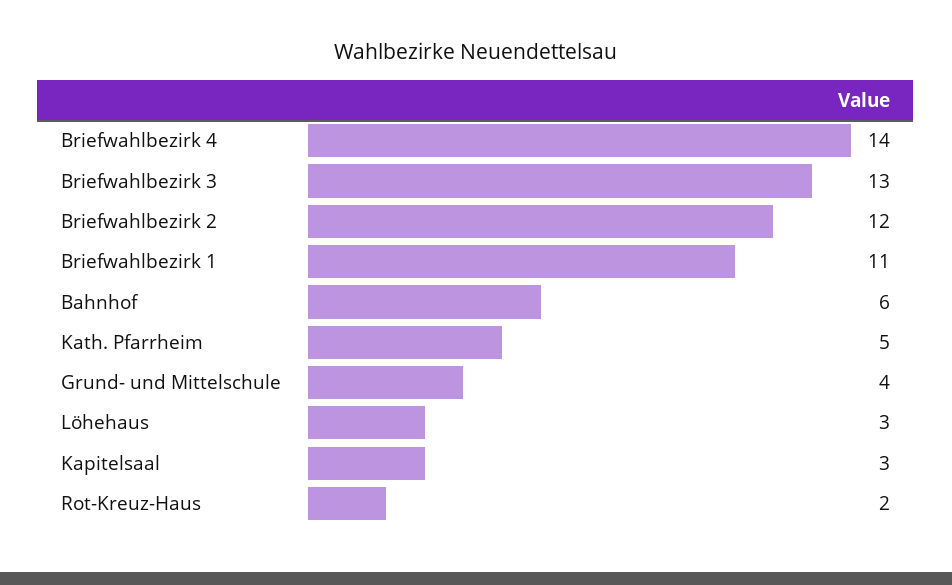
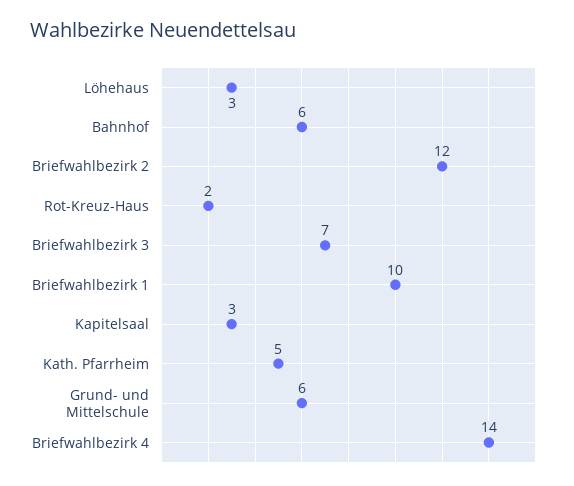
  {
    "Briefwahlbezirk 4": 14,
-   "Briefwahlbezirk 3": 13,
+   "Briefwahlbezirk 3": 7,
    "Briefwahlbezirk 2": 12,
-   "Briefwahlbezirk 1": 11,
+   "Briefwahlbezirk 1": 10,
    "Bahnhof": 6,
    "Kath. Pfarrheim": 5,
-   "Grund- und Mittelschule": 4,
+   "Grund- und Mittelschule": 6,
    "Löhehaus": 3,
    "Kapitelsaal": 3,
    "Rot-Kreuz-Haus": 2
  }

